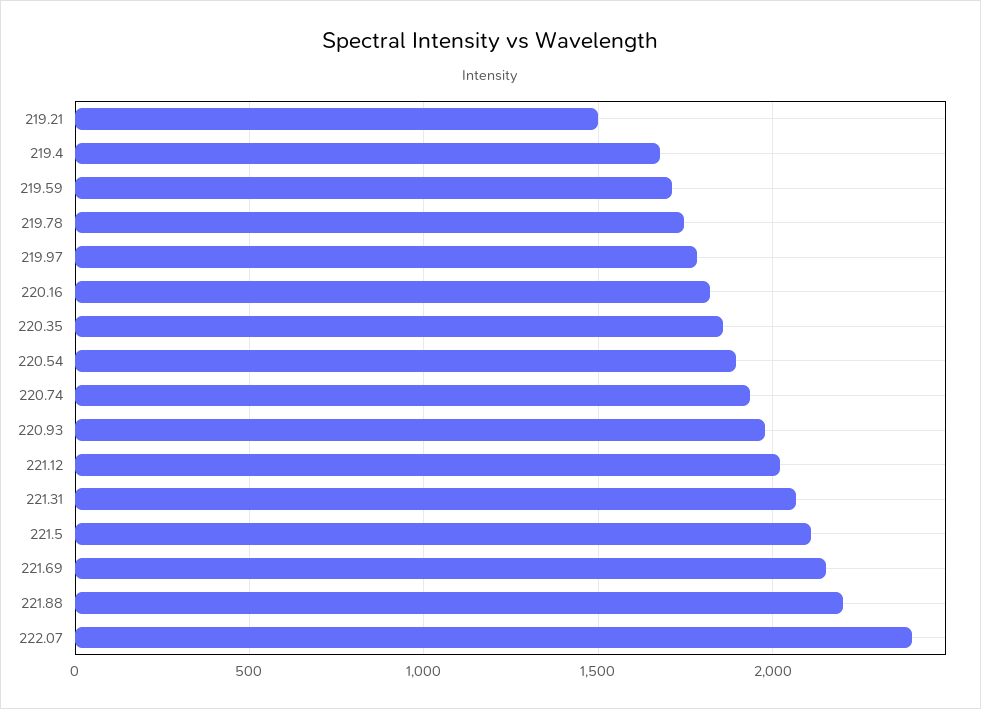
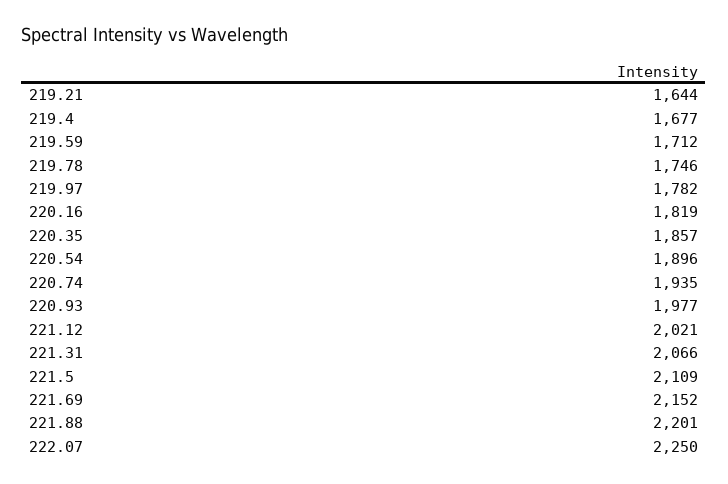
  {
-   "219.21": 1500,
+   "219.21": 1644,
    "219.4": 1677,
    "219.59": 1712,
    "219.78": 1746,
    "219.97": 1782,
    "220.16": 1819,
    "220.35": 1857,
    "220.54": 1896,
    "220.74": 1935,
    "220.93": 1977,
    "221.12": 2021,
    "221.31": 2066,
    "221.5": 2109,
    "221.69": 2152,
    "221.88": 2201,
-   "222.07": 2400
+   "222.07": 2250
  }

